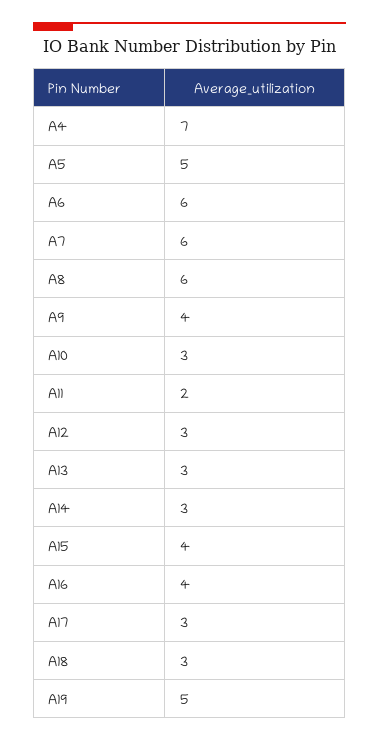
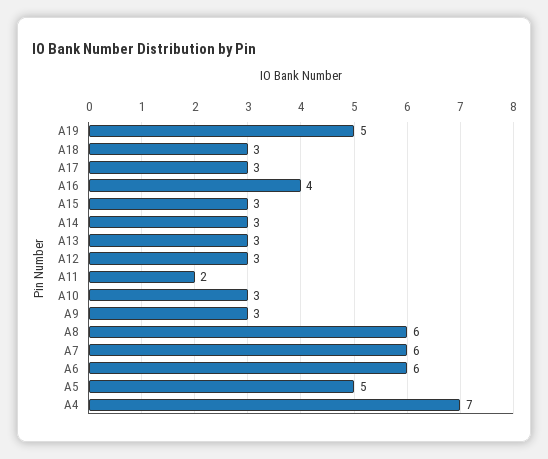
  {
    "A4": 7,
    "A5": 5,
    "A6": 6,
    "A7": 6,
    "A8": 6,
-   "A9": 4,
+   "A9": 3,
    "A10": 3,
    "A11": 2,
    "A12": 3,
    "A13": 3,
    "A14": 3,
-   "A15": 4,
+   "A15": 3,
    "A16": 4,
    "A17": 3,
    "A18": 3,
    "A19": 5
  }

